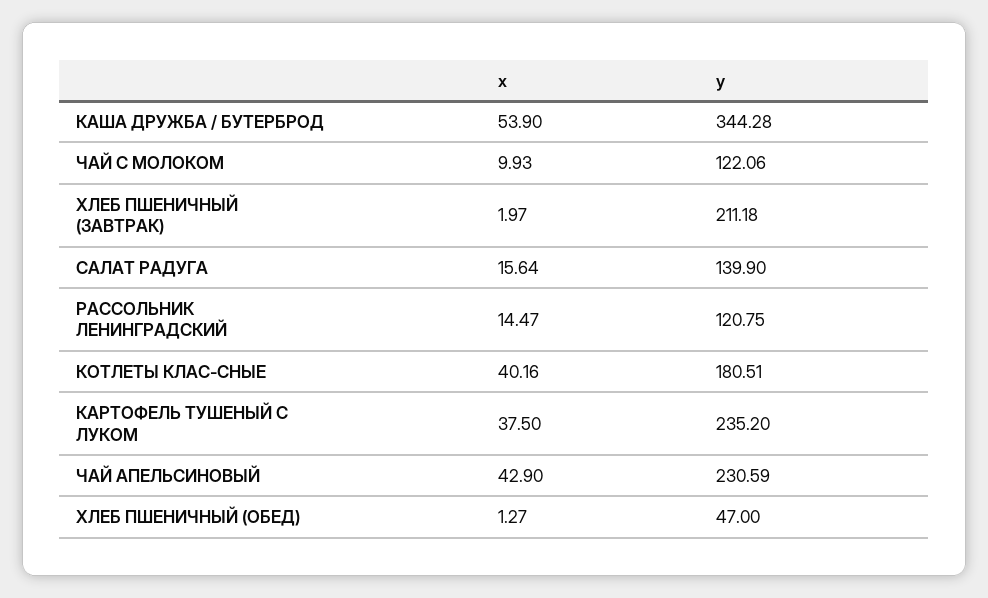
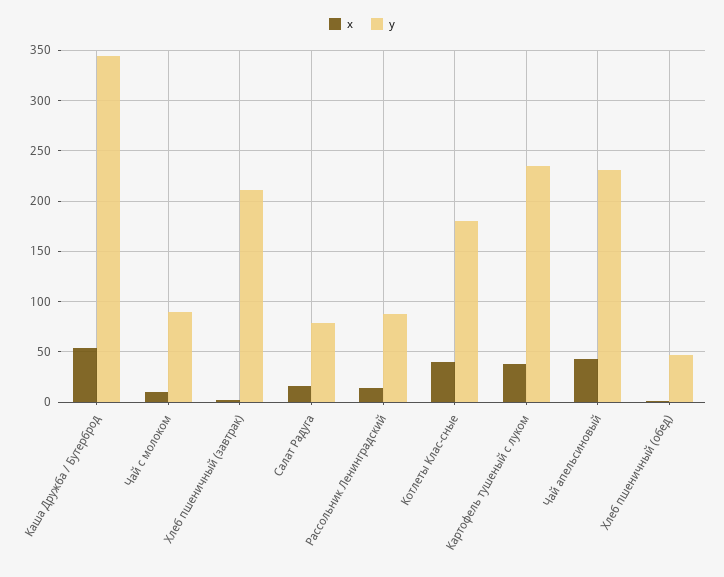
  {
    "x": {
      "КАША ДРУЖБА / БУТЕРБРОД": 53.9,
      "ЧАЙ С МОЛОКОМ": 9.93,
      "ХЛЕБ ПШЕНИЧНЫЙ (ЗАВТРАК)": 1.97,
      "САЛАТ РАДУГА": 15.64,
      "РАССОЛЬНИК ЛЕНИНГРАДСКИЙ": 14.47,
      "КОТЛЕТЫ КЛАС-СНЫЕ": 40.16,
      "КАРТОФЕЛЬ ТУШЕНЫЙ С ЛУКОМ": 37.5,
      "ЧАЙ АПЕЛЬСИНОВЫЙ": 42.9,
      "ХЛЕБ ПШЕНИЧНЫЙ (ОБЕД)": 1.27
    },
    "y": {
      "КАША ДРУЖБА / БУТЕРБРОД": 344.28,
-     "ЧАЙ С МОЛОКОМ": 122.06,
+     "ЧАЙ С МОЛОКОМ": 90,
      "ХЛЕБ ПШЕНИЧНЫЙ (ЗАВТРАК)": 211.18,
-     "САЛАТ РАДУГА": 139.9,
+     "САЛАТ РАДУГА": 80,
-     "РАССОЛЬНИК ЛЕНИНГРАДСКИЙ": 120.75,
+     "РАССОЛЬНИК ЛЕНИНГРАДСКИЙ": 90,
      "КОТЛЕТЫ КЛАС-СНЫЕ": 180.51,
      "КАРТОФЕЛЬ ТУШЕНЫЙ С ЛУКОМ": 235.2,
      "ЧАЙ АПЕЛЬСИНОВЫЙ": 230.59,
      "ХЛЕБ ПШЕНИЧНЫЙ (ОБЕД)": 47
    }
  }

